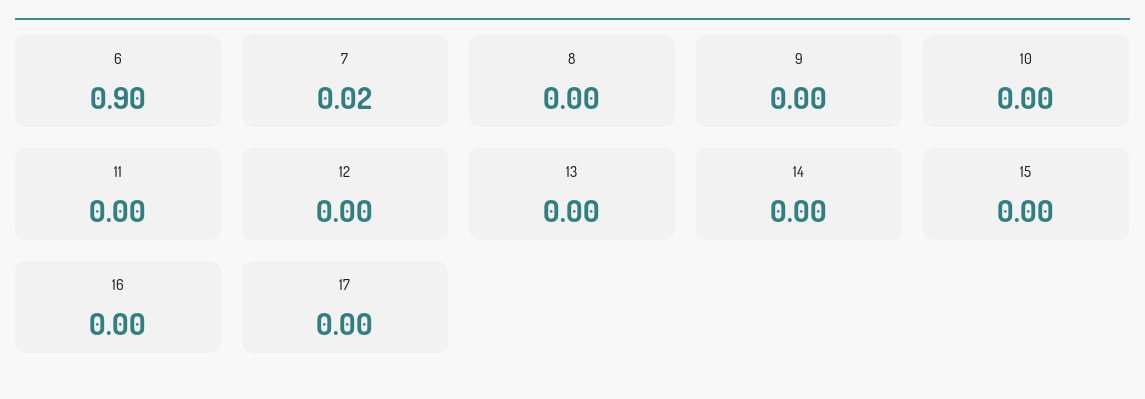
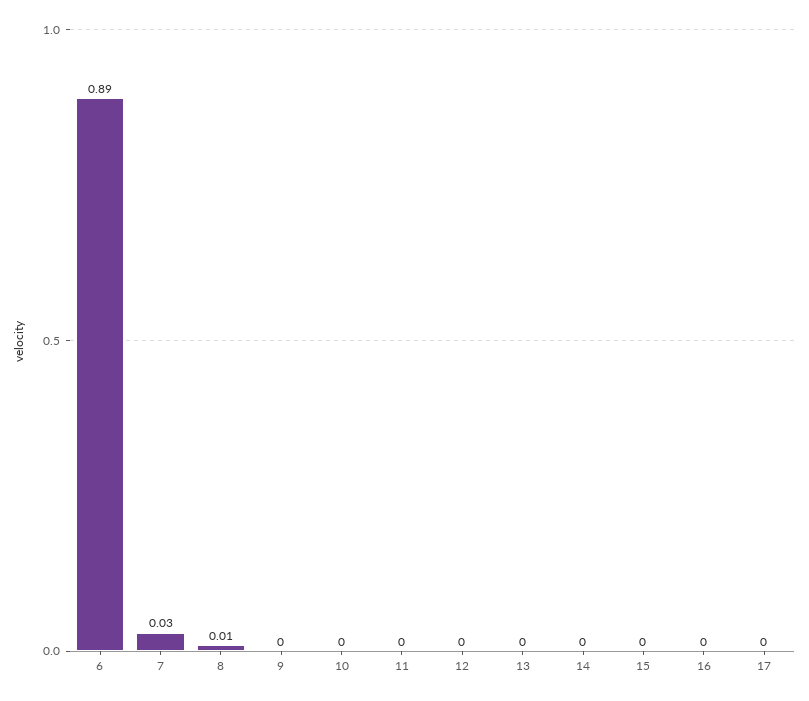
  {
-   "6": 0.9,
+   "6": 0.89,
-   "7": 0.02,
+   "7": 0.03,
-   "8": 0,
+   "8": 0.01,
    "9": 0,
    "10": 0,
    "11": 0,
    "12": 0,
    "13": 0,
    "14": 0,
    "15": 0,
    "16": 0,
    "17": 0
  }

